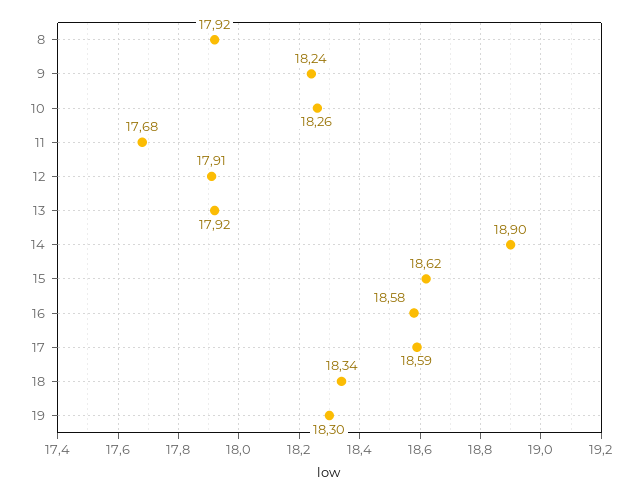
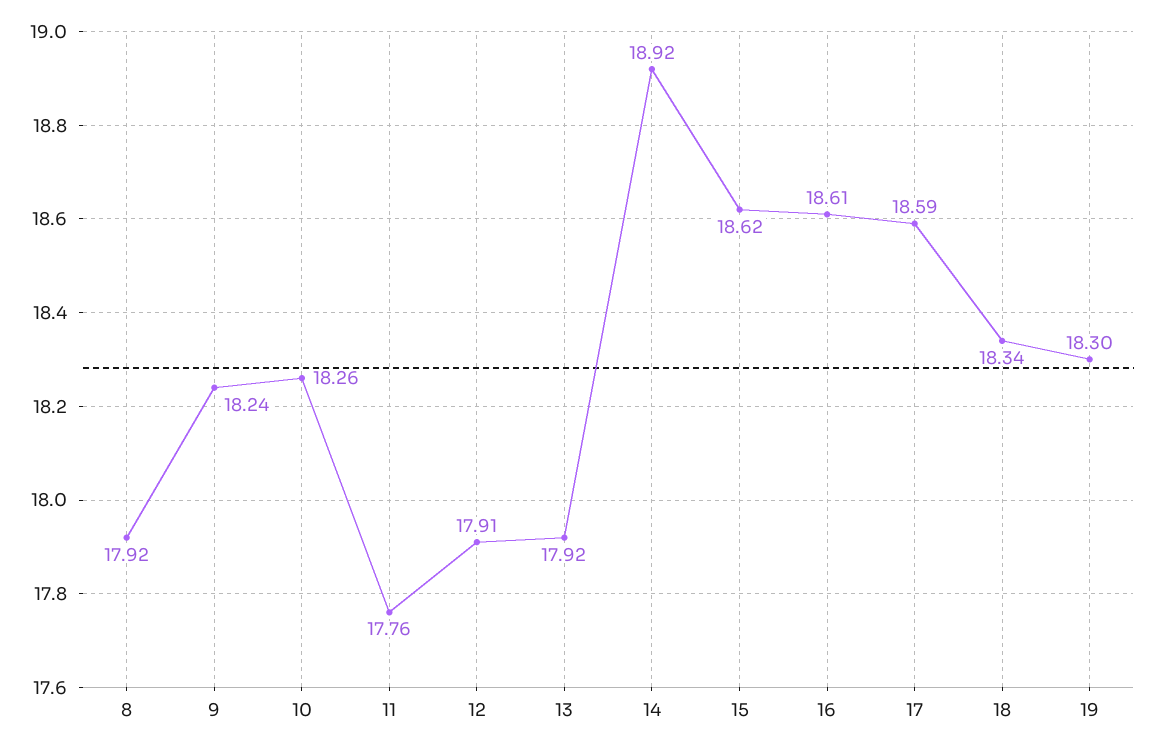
  {
    "8": 17.92,
    "9": 18.24,
    "10": 18.26,
-   "11": 17.68,
+   "11": 17.76,
    "12": 17.91,
    "13": 17.92,
-   "14": 18.9,
+   "14": 18.92,
    "15": 18.62,
-   "16": 18.58,
+   "16": 18.61,
    "17": 18.59,
    "18": 18.34,
    "19": 18.3
  }

